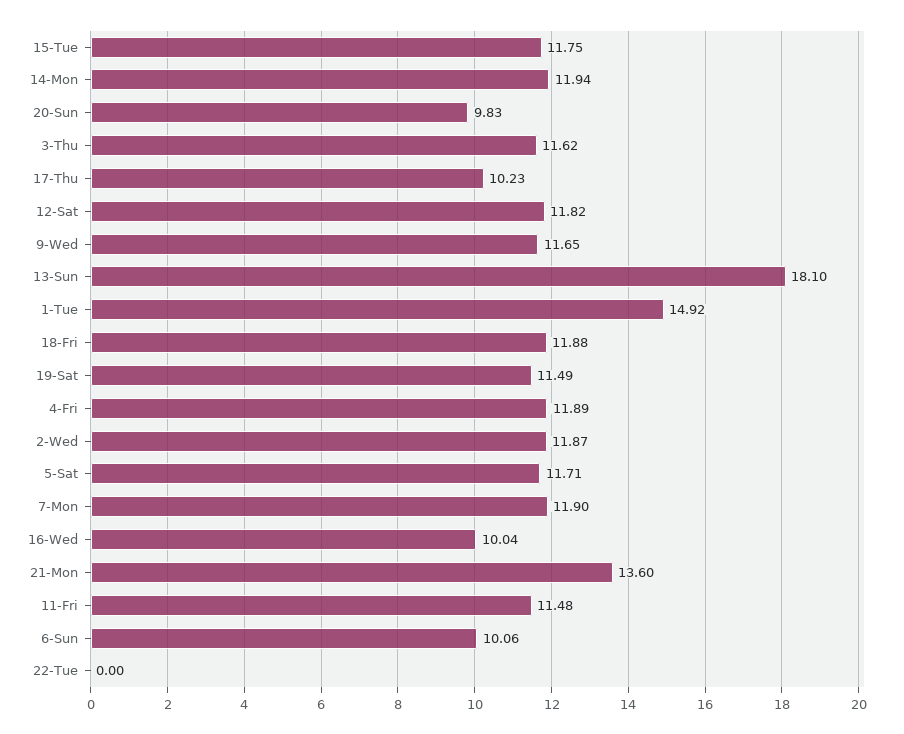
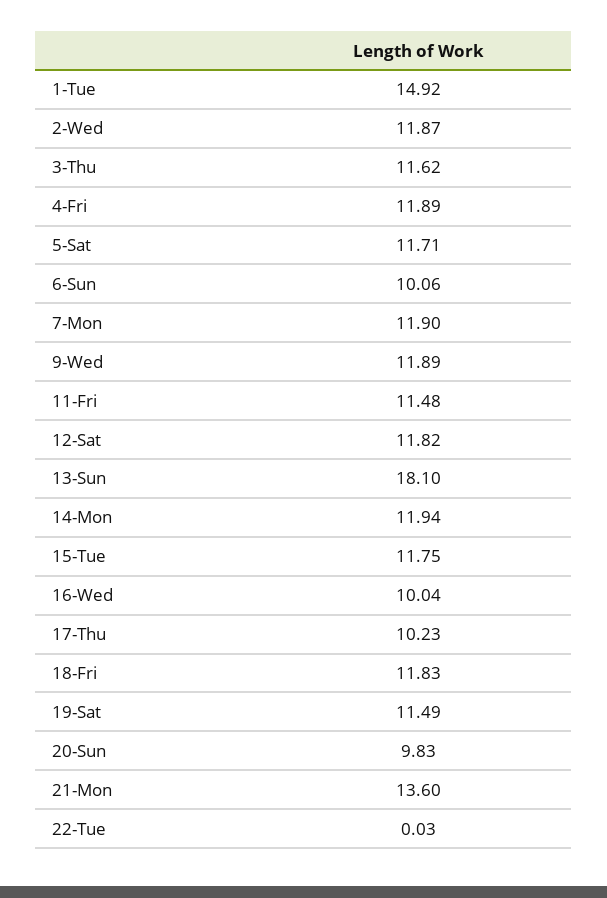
  {
    "15-Tue": 11.75,
    "14-Mon": 11.94,
    "20-Sun": 9.83,
    "3-Thu": 11.62,
    "17-Thu": 10.23,
    "12-Sat": 11.82,
-   "9-Wed": 11.65,
+   "9-Wed": 11.89,
    "13-Sun": 18.1,
    "1-Tue": 14.92,
-   "18-Fri": 11.88,
+   "18-Fri": 11.83,
    "19-Sat": 11.49,
    "4-Fri": 11.89,
    "2-Wed": 11.87,
    "5-Sat": 11.71,
    "7-Mon": 11.9,
    "16-Wed": 10.04,
    "21-Mon": 13.6,
    "11-Fri": 11.48,
    "6-Sun": 10.06,
-   "22-Tue": 0
+   "22-Tue": 0.03
  }

